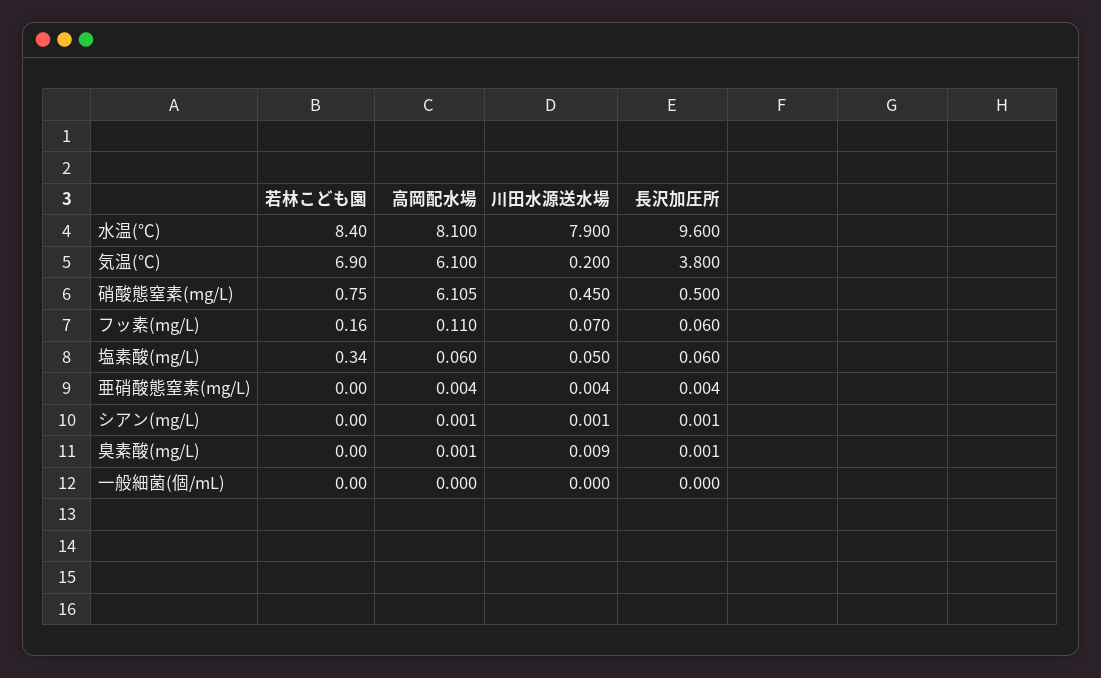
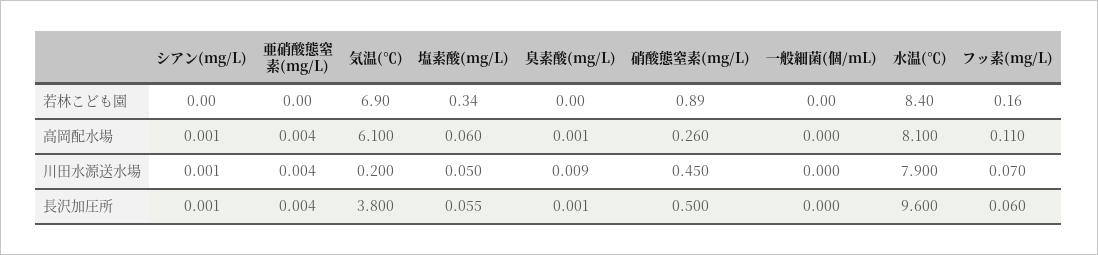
  {
    "若林こども園": {
      "水温(℃)": 8.4,
      "気温(℃)": 6.9,
-     "硝酸態窒素(mg/L)": 0.75,
+     "硝酸態窒素(mg/L)": 0.89,
      "フッ素(mg/L)": 0.16,
      "塩素酸(mg/L)": 0.34,
      "亜硝酸態窒素(mg/L)": 0,
      "シアン(mg/L)": 0,
      "臭素酸(mg/L)": 0,
      "一般細菌(個/mL)": 0
    },
    "高岡配水場": {
      "水温(℃)": 8.1,
      "気温(℃)": 6.1,
-     "硝酸態窒素(mg/L)": 6.105,
+     "硝酸態窒素(mg/L)": 0.26,
      "フッ素(mg/L)": 0.11,
      "塩素酸(mg/L)": 0.06,
      "亜硝酸態窒素(mg/L)": 0.004,
      "シアン(mg/L)": 0.001,
      "臭素酸(mg/L)": 0.001,
      "一般細菌(個/mL)": 0
    },
    "川田水源送水場": {
      "水温(℃)": 7.9,
      "気温(℃)": 0.2,
      "硝酸態窒素(mg/L)": 0.45,
      "フッ素(mg/L)": 0.07,
      "塩素酸(mg/L)": 0.05,
      "亜硝酸態窒素(mg/L)": 0.004,
      "シアン(mg/L)": 0.001,
      "臭素酸(mg/L)": 0.009,
      "一般細菌(個/mL)": 0
    },
    "長沢加圧所": {
      "水温(℃)": 9.6,
      "気温(℃)": 3.8,
      "硝酸態窒素(mg/L)": 0.5,
      "フッ素(mg/L)": 0.06,
-     "塩素酸(mg/L)": 0.06,
+     "塩素酸(mg/L)": 0.055,
      "亜硝酸態窒素(mg/L)": 0.004,
      "シアン(mg/L)": 0.001,
      "臭素酸(mg/L)": 0.001,
      "一般細菌(個/mL)": 0
    }
  }

